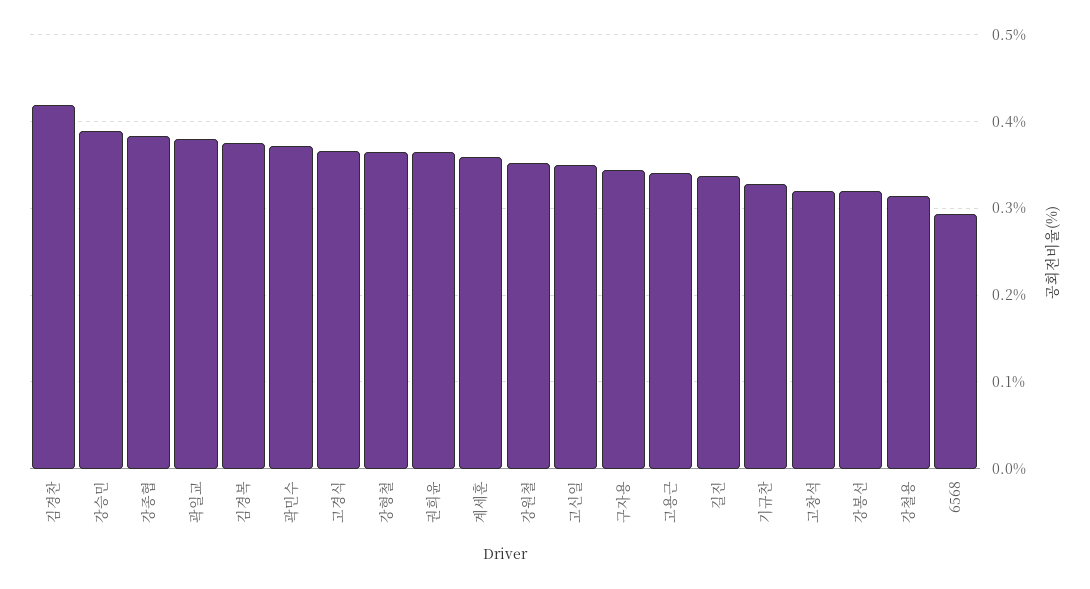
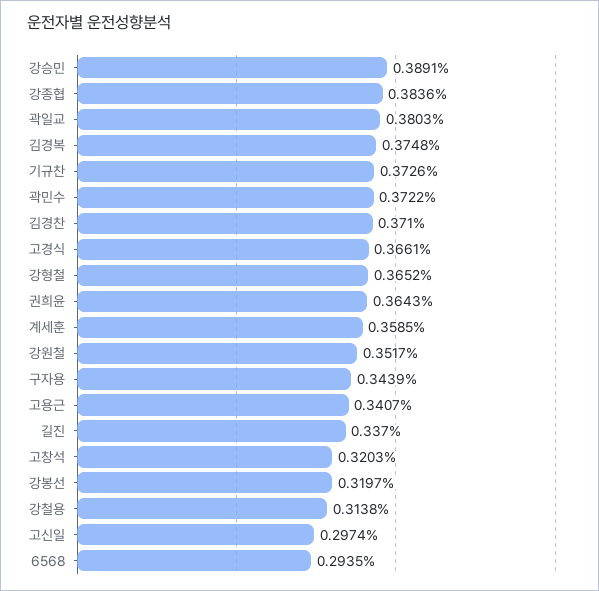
  {
-   "김경찬": 0.42,
+   "김경찬": 0.371,
    "강승민": 0.3891,
    "강종협": 0.3836,
    "곽일교": 0.3803,
    "김경복": 0.3748,
    "곽민수": 0.3722,
    "고경식": 0.3661,
    "강형철": 0.3652,
    "권희윤": 0.3643,
    "계세훈": 0.3585,
    "강원철": 0.3517,
-   "고신일": 0.35,
+   "고신일": 0.2974,
    "구자용": 0.3439,
    "고용근": 0.3407,
    "길진": 0.337,
-   "기규찬": 0.33,
+   "기규찬": 0.3726,
    "고창석": 0.3203,
    "강봉선": 0.3197,
    "강철용": 0.3138,
    "6568": 0.2935
  }

